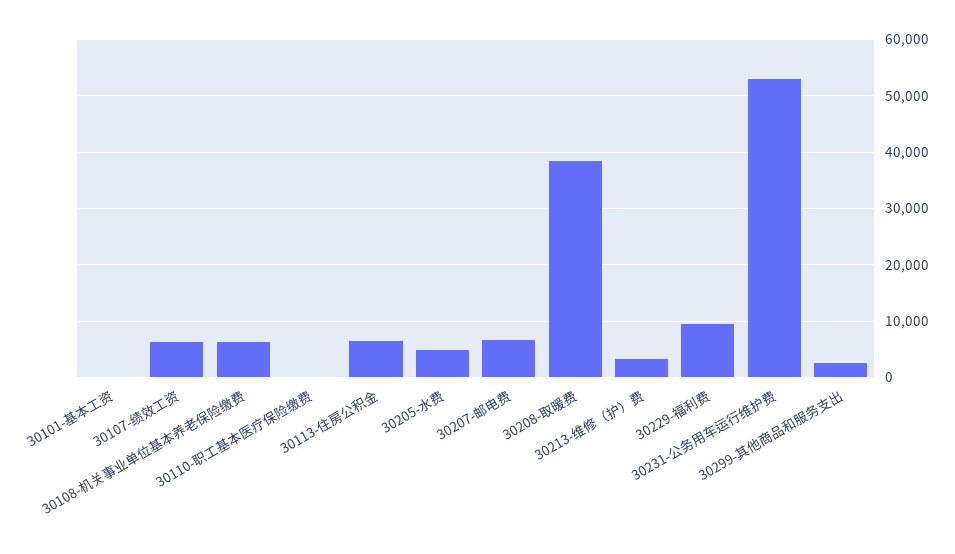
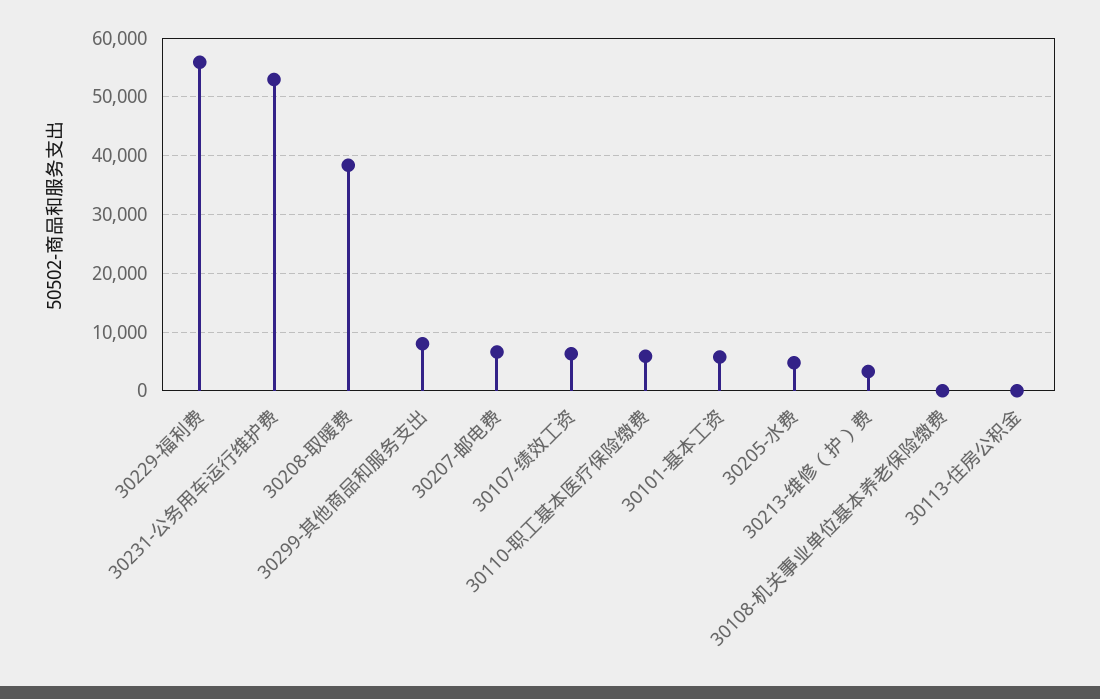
  {
-   "30101-基本工资": 0,
+   "30101-基本工资": 6000,
    "30107-绩效工资": 6000,
-   "30108-机关事业单位基本养老保险缴费": 6000,
+   "30108-机关事业单位基本养老保险缴费": 0,
-   "30110-职工基本医疗保险缴费": 0,
+   "30110-职工基本医疗保险缴费": 6000,
-   "30113-住房公积金": 6000,
+   "30113-住房公积金": 0,
    "30205-水费": 4000,
    "30207-邮电费": 6000,
    "30208-取暖费": 38000,
    "30213-维修（护）费": 4000,
-   "30229-福利费": 10000,
+   "30229-福利费": 56000,
    "30231-公务用车运行维护费": 52000,
-   "30299-其他商品和服务支出": 2000
+   "30299-其他商品和服务支出": 8000
  }

